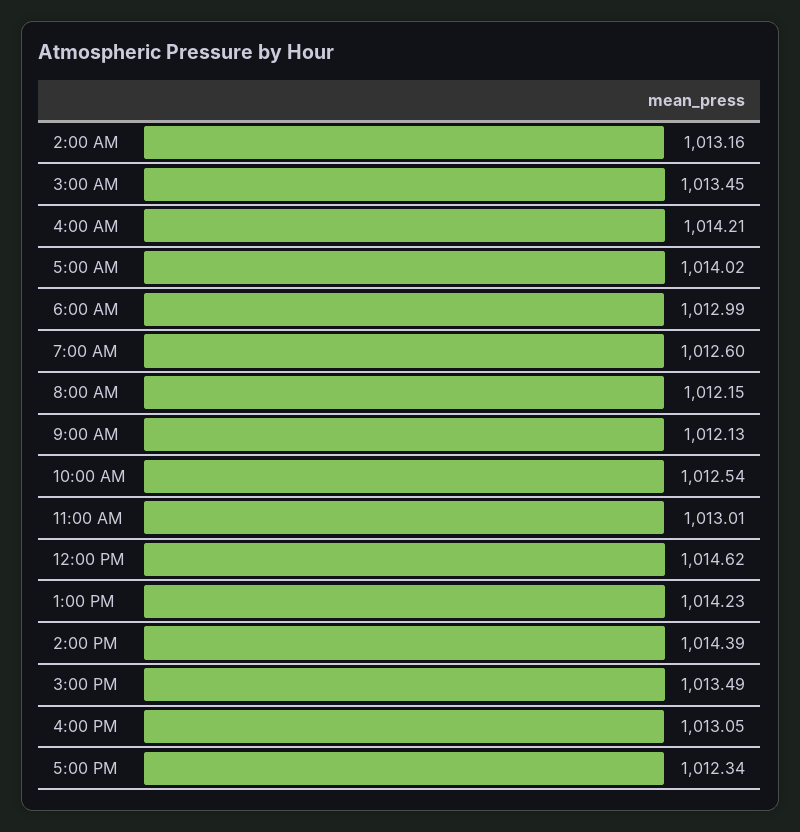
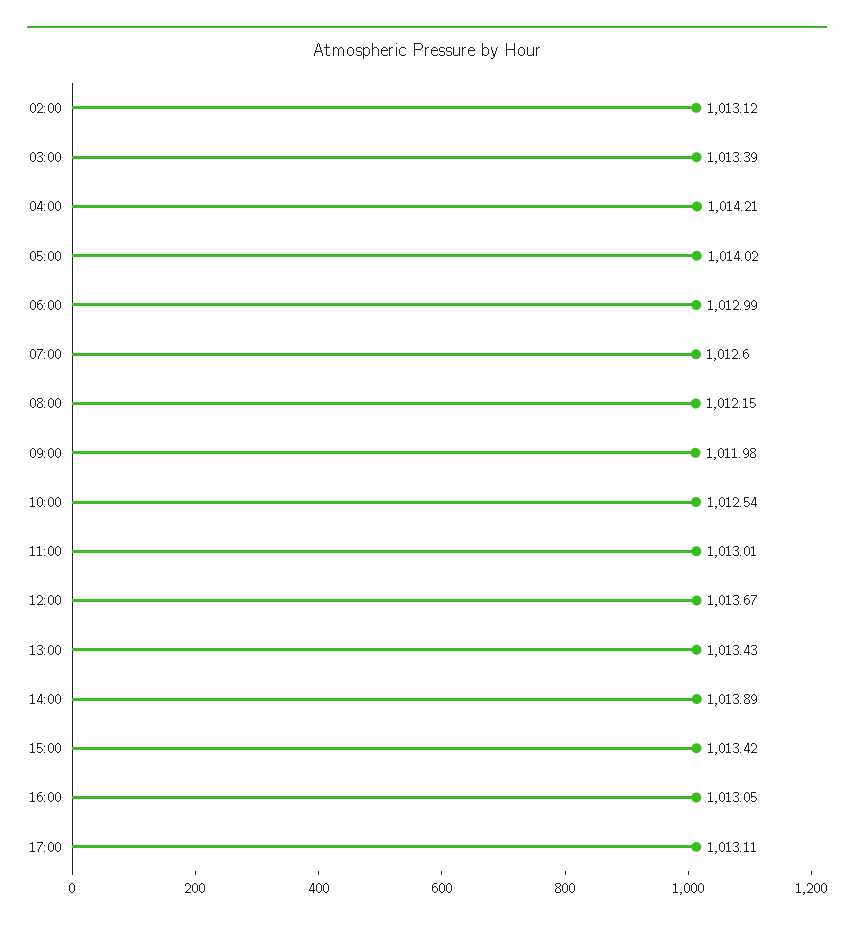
  {
-   "2:00 AM": 1013.16,
+   "2:00 AM": 1013.12,
-   "3:00 AM": 1013.45,
+   "3:00 AM": 1013.39,
    "4:00 AM": 1014.21,
    "5:00 AM": 1014.02,
    "6:00 AM": 1012.99,
    "7:00 AM": 1012.6,
    "8:00 AM": 1012.15,
-   "9:00 AM": 1012.13,
+   "9:00 AM": 1011.98,
    "10:00 AM": 1012.54,
    "11:00 AM": 1013.01,
-   "12:00 PM": 1014.62,
+   "12:00 PM": 1013.67,
-   "1:00 PM": 1014.23,
+   "1:00 PM": 1013.43,
-   "2:00 PM": 1014.39,
+   "2:00 PM": 1013.89,
-   "3:00 PM": 1013.49,
+   "3:00 PM": 1013.42,
    "4:00 PM": 1013.05,
-   "5:00 PM": 1012.34
+   "5:00 PM": 1013.11
  }

